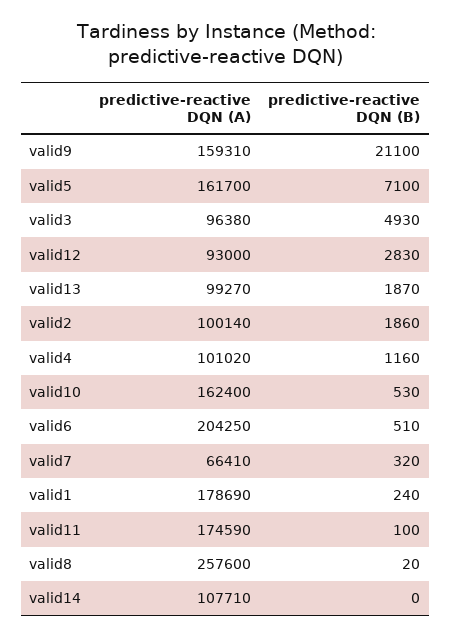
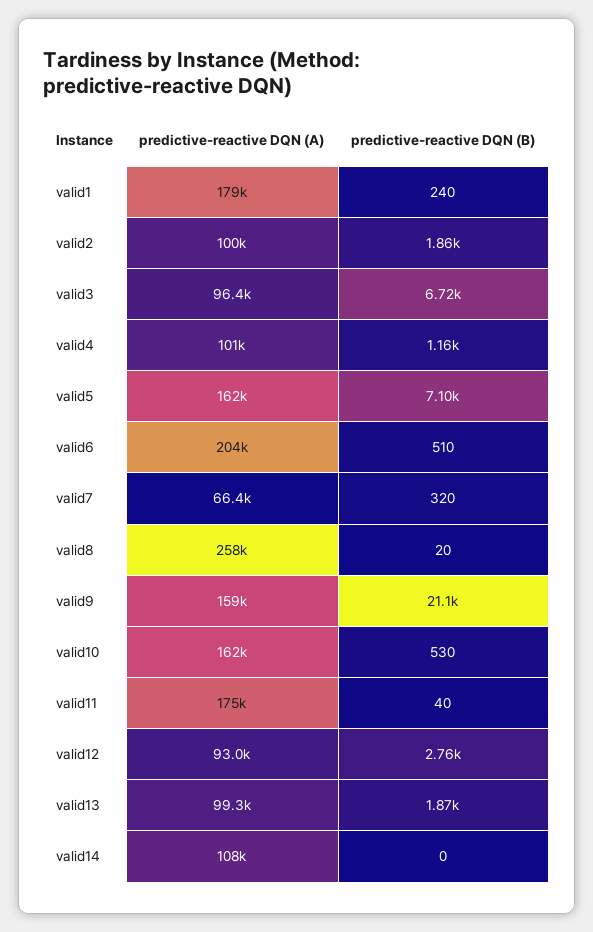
  {
    "predictive-reactive DQN (A)": {
      "valid9": 159310,
      "valid5": 161700,
      "valid3": 96380,
      "valid12": 93000,
      "valid13": 99270,
      "valid2": 100140,
      "valid4": 101020,
      "valid10": 162400,
      "valid6": 204250,
      "valid7": 66410,
      "valid1": 178690,
      "valid11": 174590,
      "valid8": 257600,
      "valid14": 107710
    },
    "predictive-reactive DQN (B)": {
      "valid9": 21100,
      "valid5": 7100,
-     "valid3": 4930,
+     "valid3": 6720,
-     "valid12": 2830,
+     "valid12": 2760,
      "valid13": 1870,
      "valid2": 1860,
      "valid4": 1160,
      "valid10": 530,
      "valid6": 510,
      "valid7": 320,
      "valid1": 240,
-     "valid11": 100,
+     "valid11": 40,
      "valid8": 20,
      "valid14": 0
    }
  }

